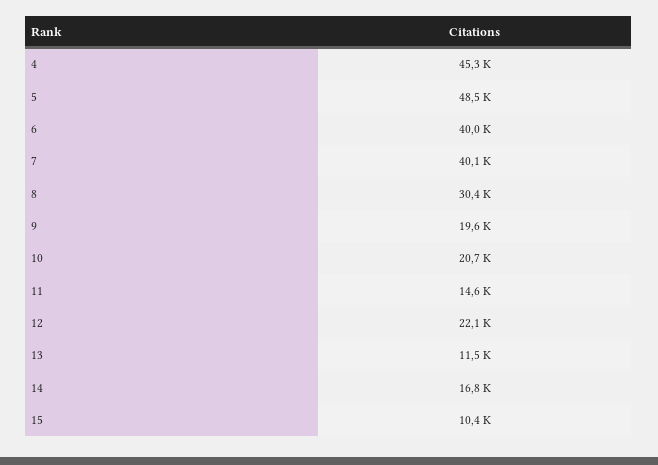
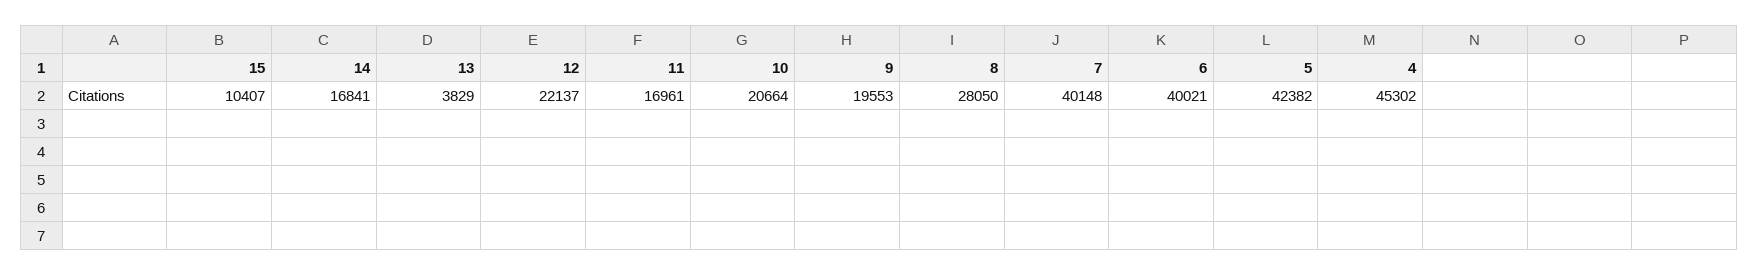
  {
    "4": 45302,
-   "5": 48500,
+   "5": 42382,
    "6": 40021,
    "7": 40148,
-   "8": 30400,
+   "8": 28050,
    "9": 19553,
    "10": 20664,
-   "11": 14600,
+   "11": 16961,
    "12": 22137,
-   "13": 11500,
+   "13": 3829,
    "14": 16841,
    "15": 10407
  }

